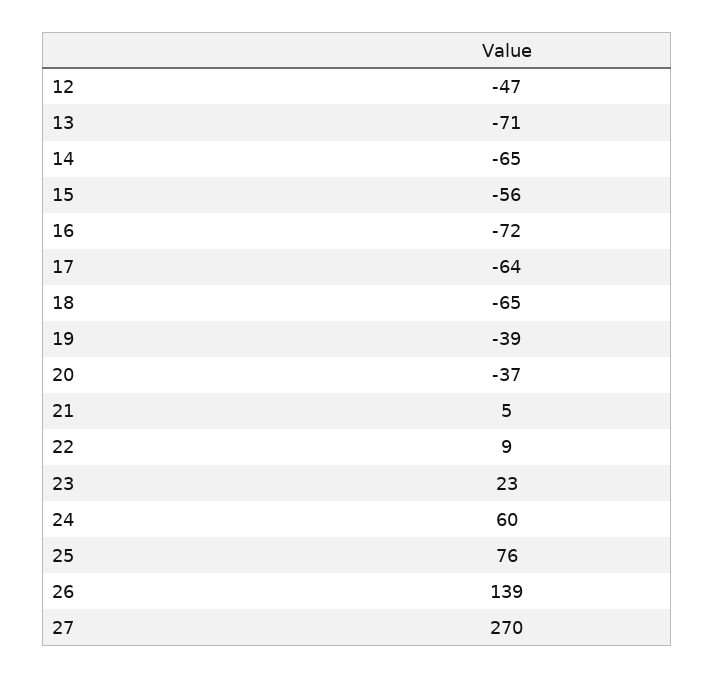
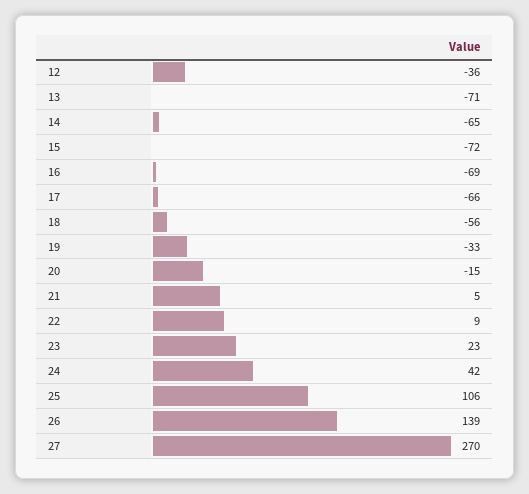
  {
-   "12": -47,
+   "12": -36,
    "13": -71,
    "14": -65,
-   "15": -56,
+   "15": -72,
-   "16": -72,
+   "16": -69,
-   "17": -64,
+   "17": -66,
-   "18": -65,
+   "18": -56,
-   "19": -39,
+   "19": -33,
-   "20": -37,
+   "20": -15,
    "21": 5,
    "22": 9,
    "23": 23,
-   "24": 60,
+   "24": 42,
-   "25": 76,
+   "25": 106,
    "26": 139,
    "27": 270
  }

